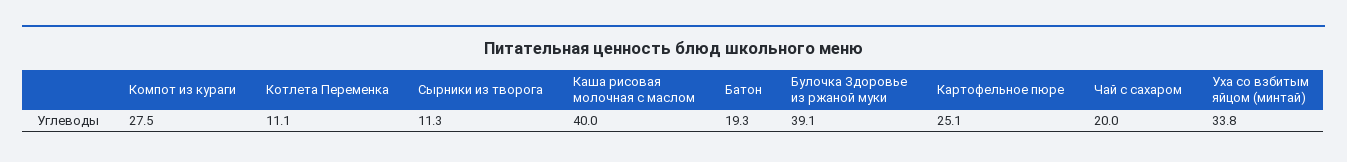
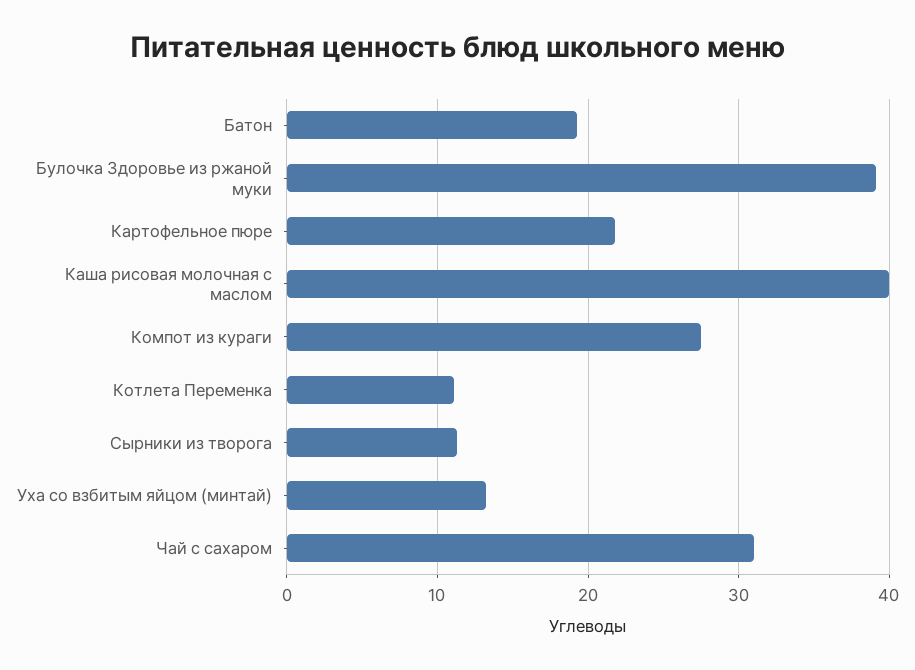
  {
    "Компот из кураги": 27.5,
    "Котлета Переменка": 11.1,
    "Сырники из творога": 11.3,
    "Каша рисовая молочная с маслом": 40,
    "Батон": 19.3,
    "Булочка Здоровье из ржаной муки": 39.1,
-   "Картофельное пюре": 25.1,
+   "Картофельное пюре": 22,
-   "Чай с сахаром": 20,
+   "Чай с сахаром": 31,
-   "Уха со взбитым яйцом (минтай)": 33.8
+   "Уха со взбитым яйцом (минтай)": 13
  }

